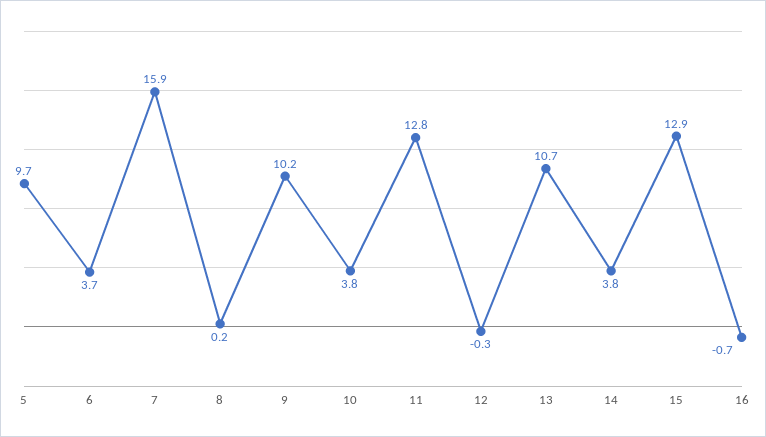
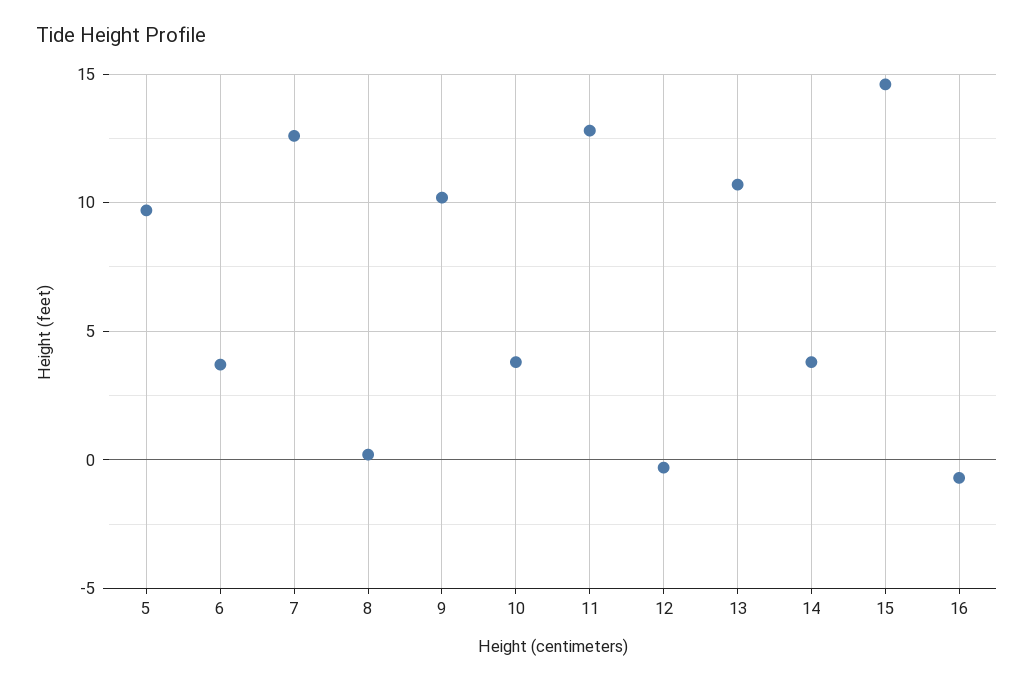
  {
    "5": 9.7,
    "6": 3.7,
-   "7": 15.9,
+   "7": 12.5,
    "8": 0.2,
    "9": 10.2,
    "10": 3.8,
    "11": 12.8,
    "12": -0.3,
    "13": 10.7,
    "14": 3.8,
-   "15": 12.9,
+   "15": 14.5,
    "16": -0.7
  }

